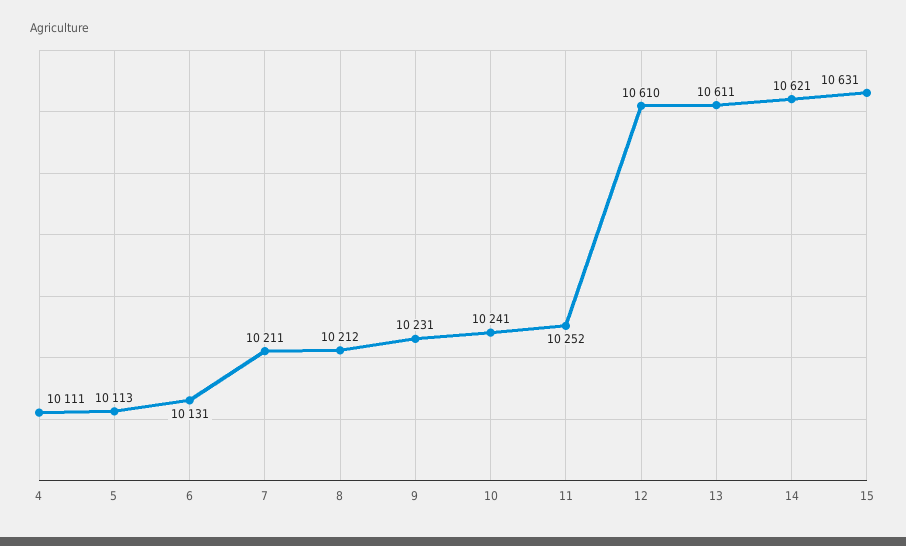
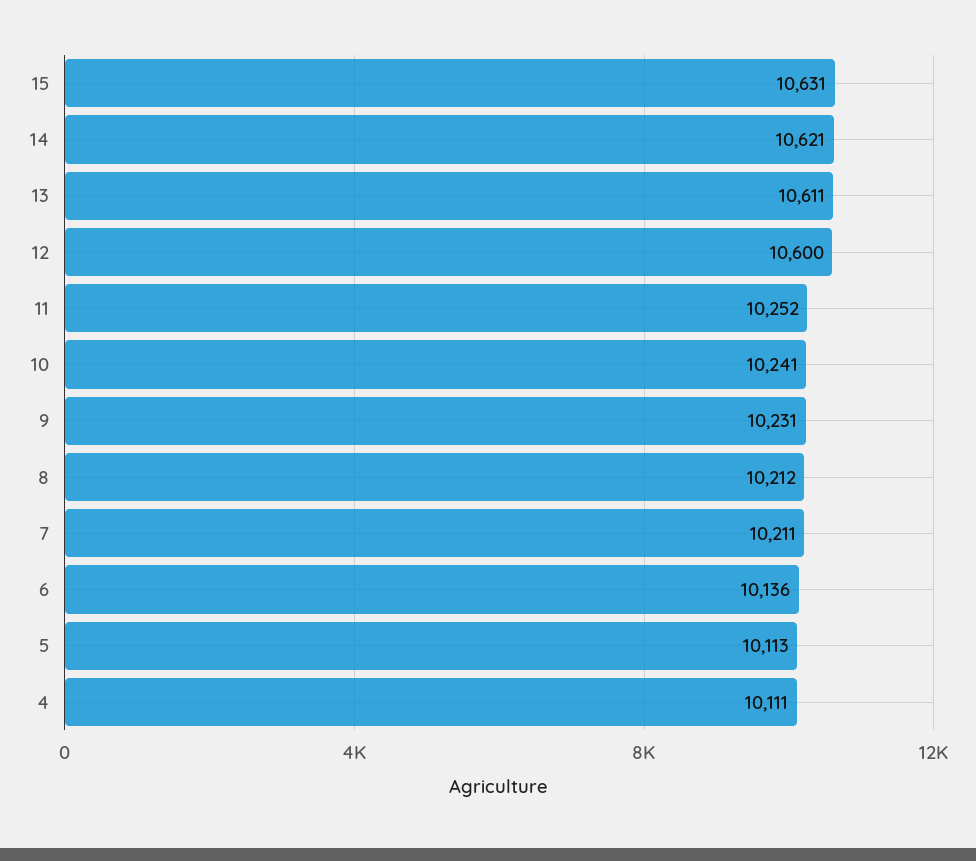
  {
    "4": 10111,
    "5": 10113,
-   "6": 10131,
+   "6": 10136,
    "7": 10211,
    "8": 10212,
    "9": 10231,
    "10": 10241,
    "11": 10252,
-   "12": 10610,
+   "12": 10600,
    "13": 10611,
    "14": 10621,
    "15": 10631
  }

